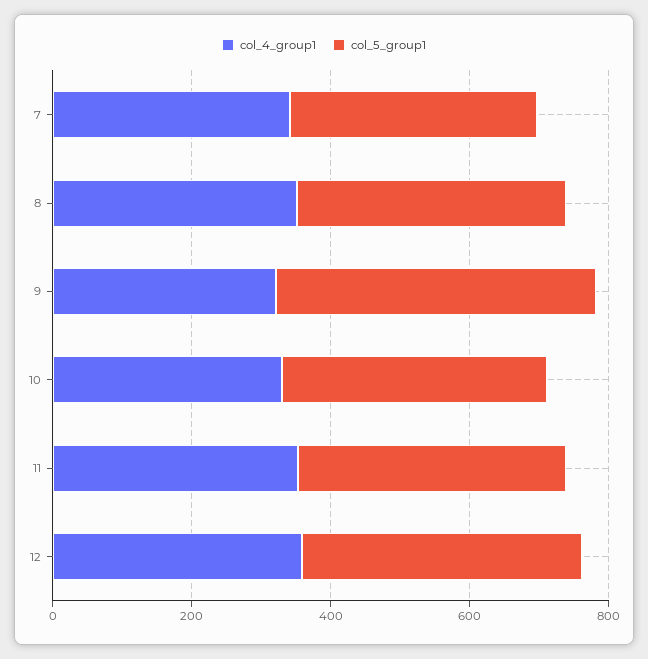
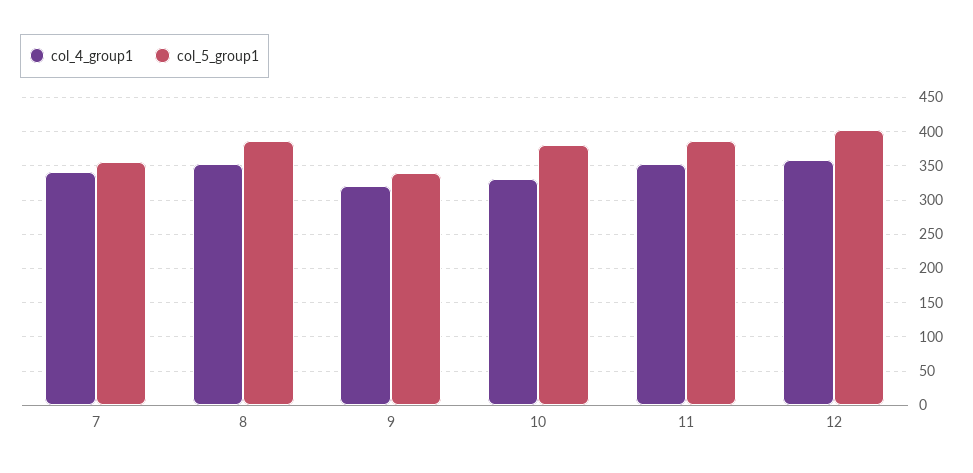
  {
    "col_4_group1": {
      "7": 340,
      "8": 350,
      "9": 320,
      "10": 330,
      "11": 350,
      "12": 360
    },
    "col_5_group1": {
      "7": 360,
      "8": 390,
-     "9": 450,
+     "9": 340,
      "10": 380,
      "11": 390,
      "12": 400
    }
  }

